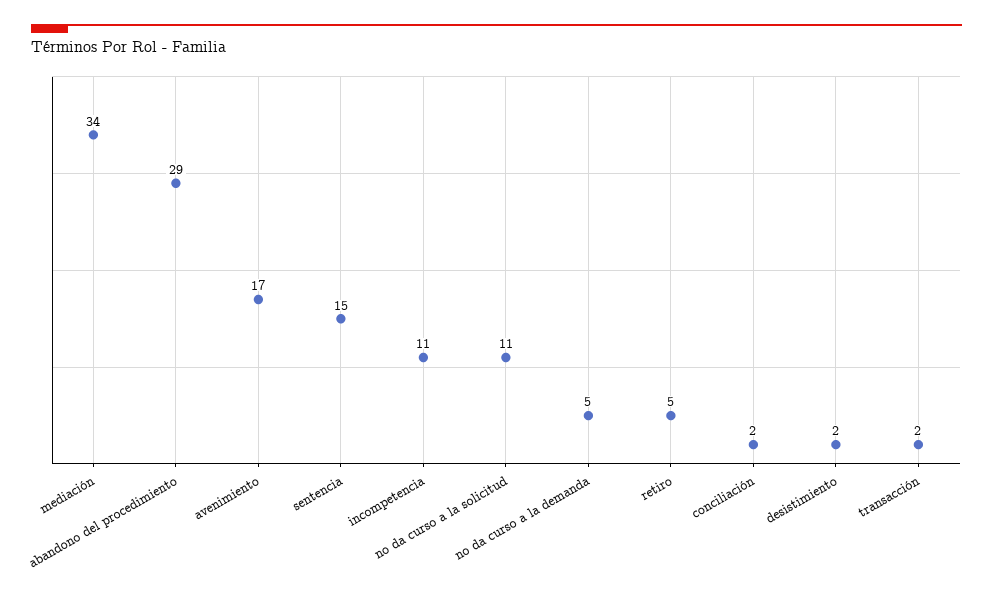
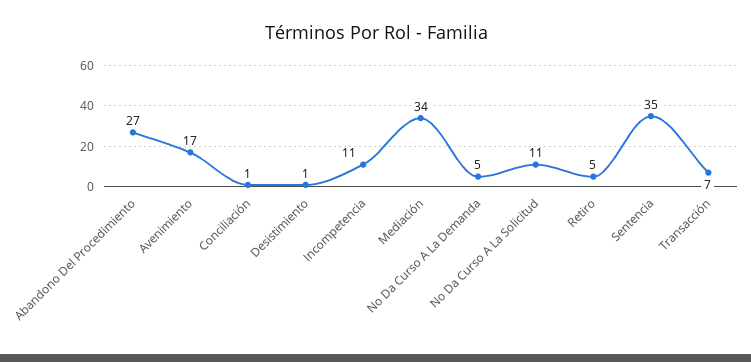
  {
    "mediación": 34,
-   "abandono del procedimiento": 29,
+   "abandono del procedimiento": 27,
    "avenimiento": 17,
-   "sentencia": 15,
+   "sentencia": 35,
    "incompetencia": 11,
    "no da curso a la solicitud": 11,
    "no da curso a la demanda": 5,
    "retiro": 5,
-   "conciliación": 2,
+   "conciliación": 1,
-   "desistimiento": 2,
+   "desistimiento": 1,
-   "transacción": 2
+   "transacción": 7
  }

